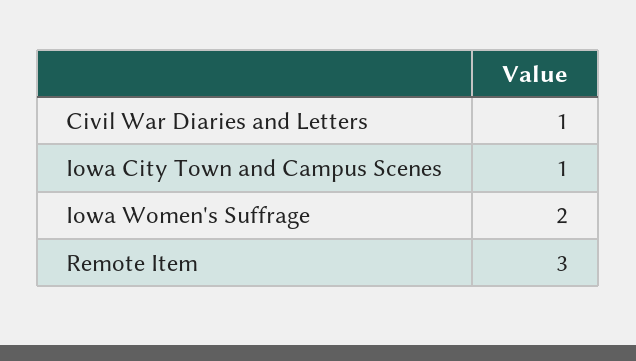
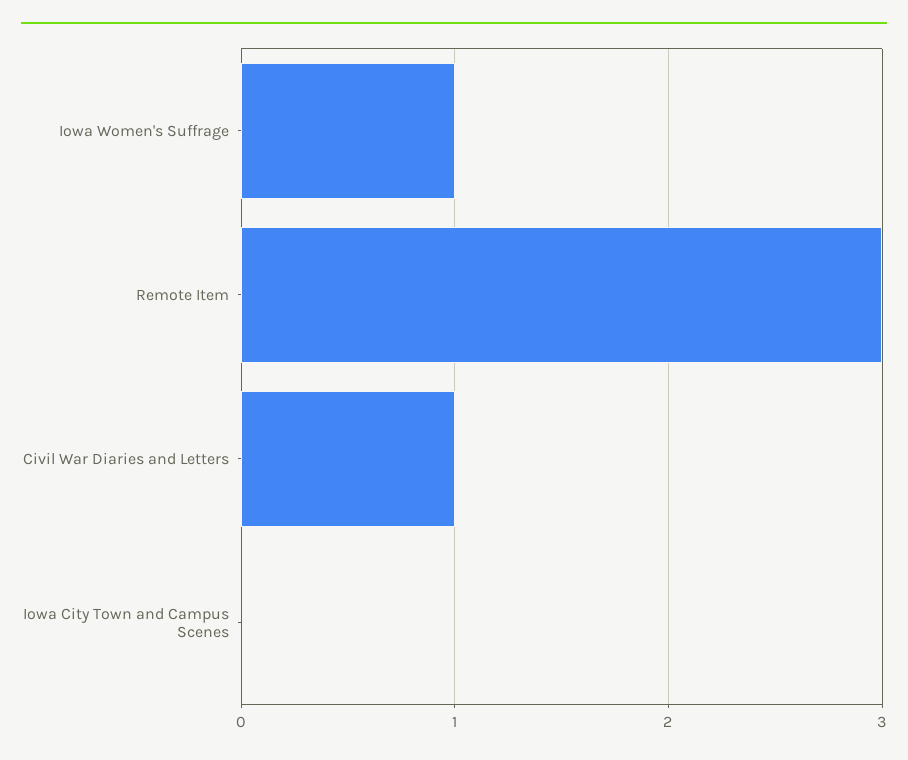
  {
    "Civil War Diaries and Letters": 1,
-   "Iowa City Town and Campus Scenes": 1,
+   "Iowa City Town and Campus Scenes": 0,
-   "Iowa Women's Suffrage": 2,
+   "Iowa Women's Suffrage": 1,
    "Remote Item": 3
  }

